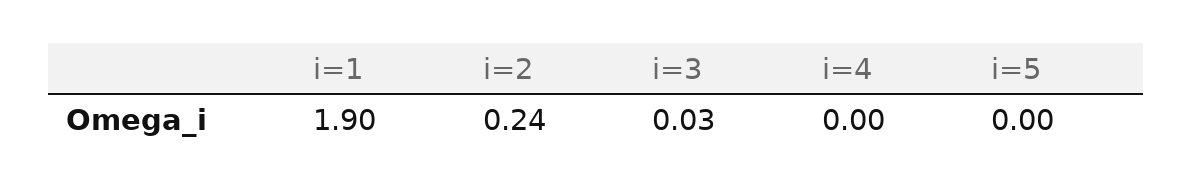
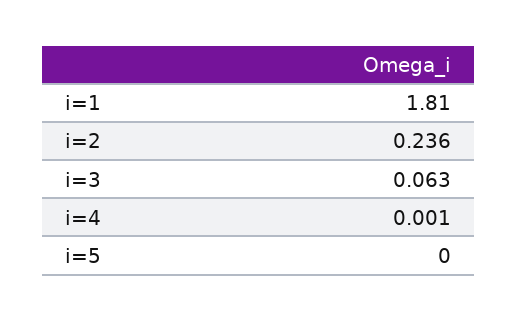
  {
-   "i=1": 1.9,
+   "i=1": 1.81,
    "i=2": 0.236,
-   "i=3": 0.03,
+   "i=3": 0.063,
    "i=4": 0.001,
    "i=5": 0
  }

